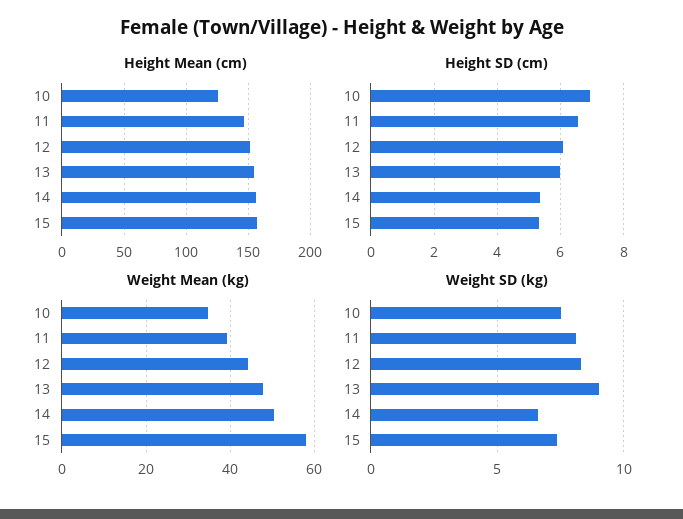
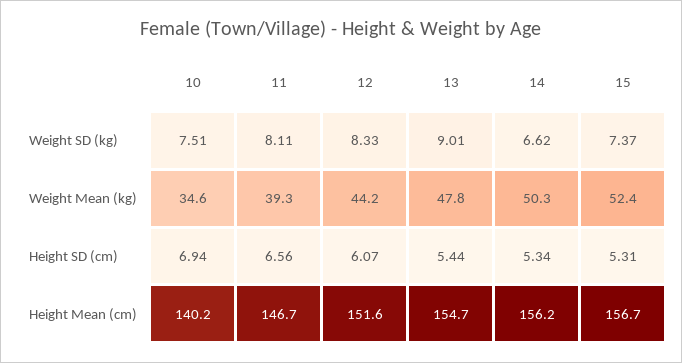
  {
    "Height Mean (cm)": {
-     "10": 125,
+     "10": 140.2,
      "11": 146.7,
      "12": 151.6,
      "13": 154.7,
      "14": 156.2,
      "15": 156.7
    },
    "Height SD (cm)": {
      "10": 6.94,
      "11": 6.56,
      "12": 6.07,
-     "13": 6,
+     "13": 5.44,
      "14": 5.34,
      "15": 5.31
    },
    "Weight Mean (kg)": {
      "10": 34.6,
      "11": 39.3,
      "12": 44.2,
      "13": 47.8,
      "14": 50.3,
-     "15": 58
+     "15": 52.4
    },
    "Weight SD (kg)": {
      "10": 7.51,
      "11": 8.11,
      "12": 8.33,
      "13": 9.01,
      "14": 6.62,
      "15": 7.37
    }
  }

